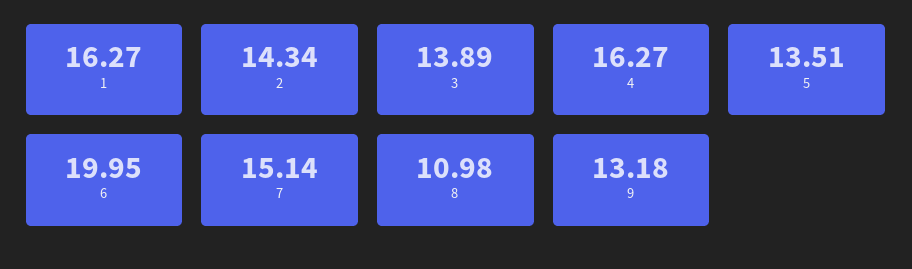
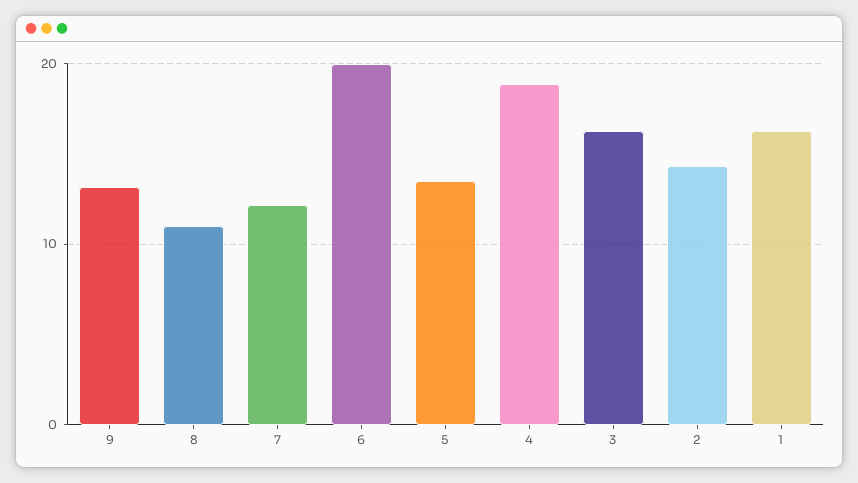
  {
    "1": 16.27,
    "2": 14.34,
-   "3": 13.89,
+   "3": 16,
-   "4": 16.27,
+   "4": 19,
    "5": 13.51,
    "6": 19.95,
-   "7": 15.14,
+   "7": 12,
    "8": 10.98,
    "9": 13.18
  }

